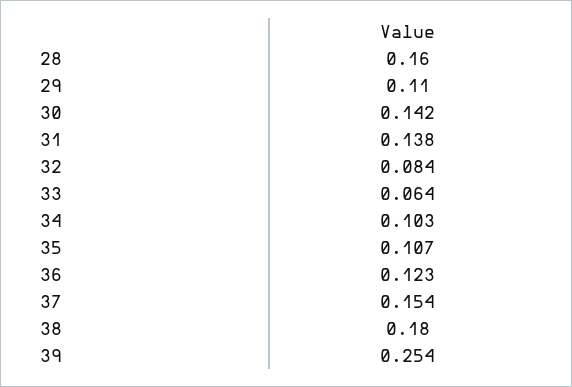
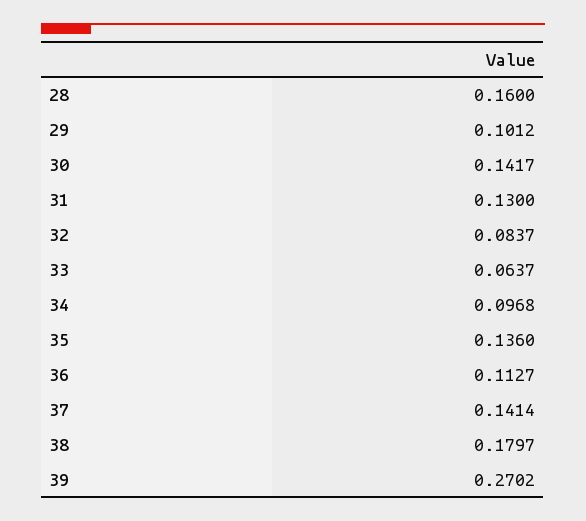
  {
    "28": 0.16,
-   "29": 0.11,
+   "29": 0.1012,
    "30": 0.1417,
-   "31": 0.138,
+   "31": 0.13,
    "32": 0.0837,
    "33": 0.0637,
-   "34": 0.103,
+   "34": 0.0968,
-   "35": 0.107,
+   "35": 0.136,
-   "36": 0.123,
+   "36": 0.1127,
-   "37": 0.154,
+   "37": 0.1414,
    "38": 0.1797,
-   "39": 0.254
+   "39": 0.2702
  }

